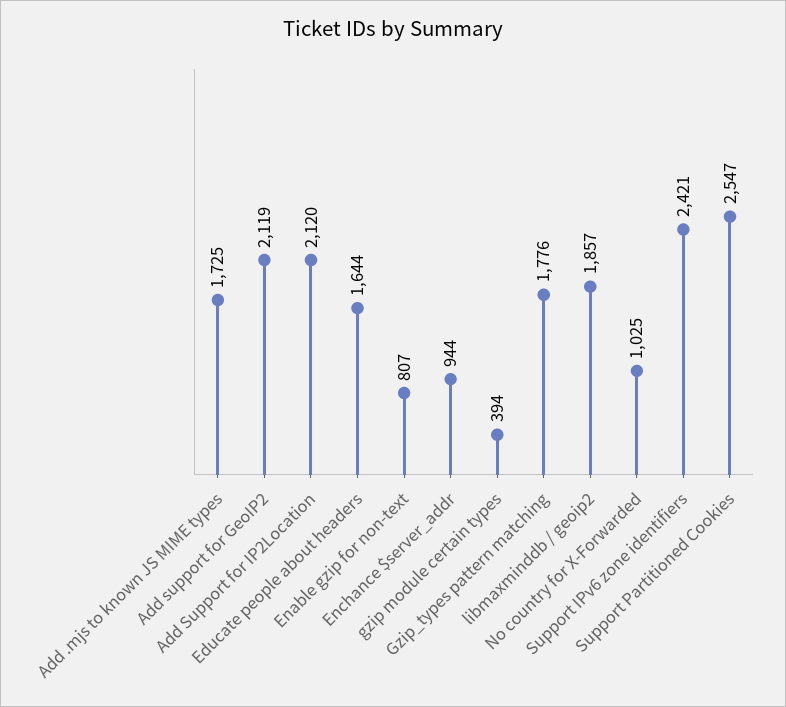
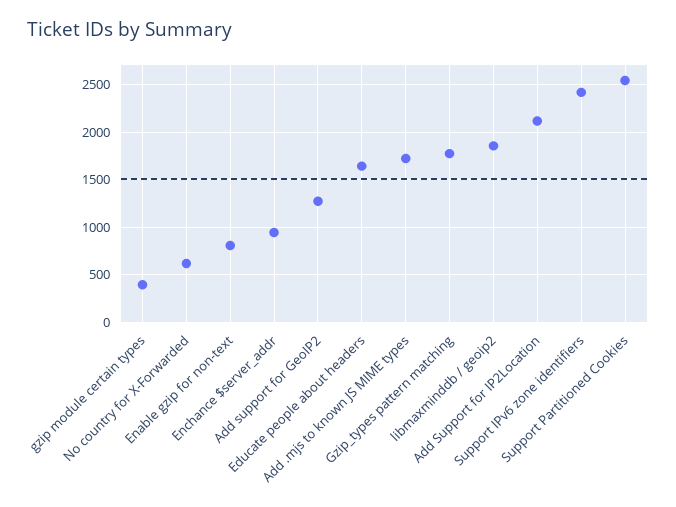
  {
    "Add .mjs to known JS MIME types": 1725,
-   "Add support for GeoIP2": 2119,
+   "Add support for GeoIP2": 1300,
    "Add Support for IP2Location": 2120,
    "Educate people about headers": 1644,
    "Enable gzip for non-text": 807,
    "Enchance $server_addr": 944,
    "gzip module certain types": 394,
    "Gzip_types pattern matching": 1776,
    "libmaxminddb / geoip2": 1857,
-   "No country for X-Forwarded": 1025,
+   "No country for X-Forwarded": 600,
    "Support IPv6 zone identifiers": 2421,
    "Support Partitioned Cookies": 2547
  }

